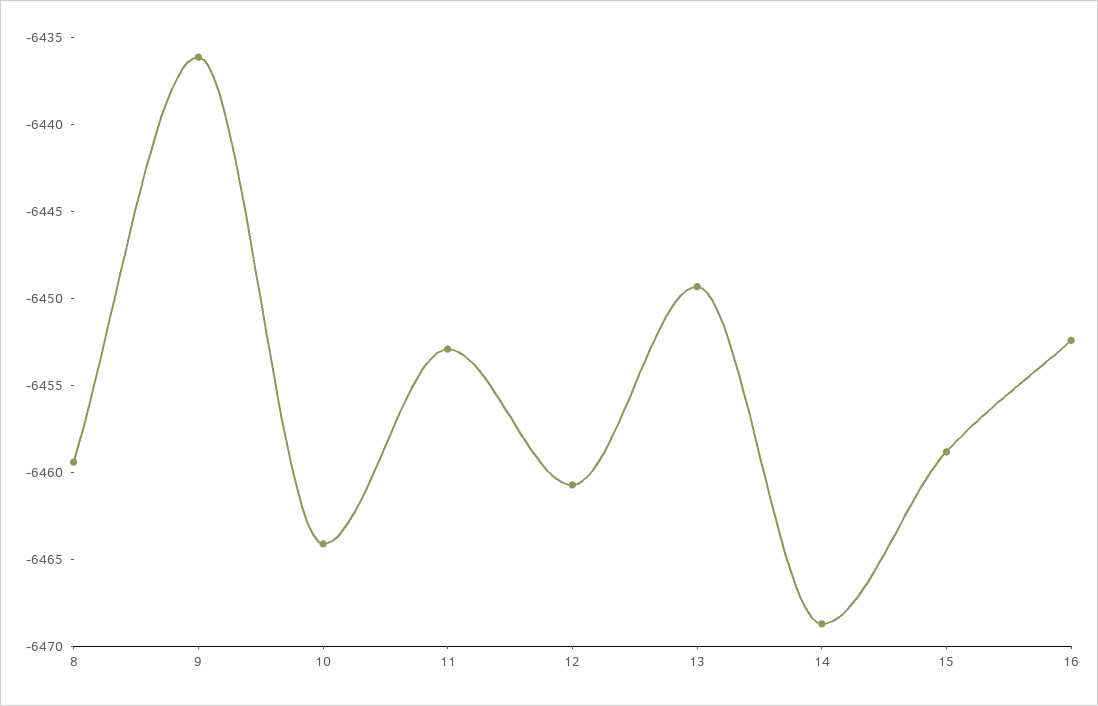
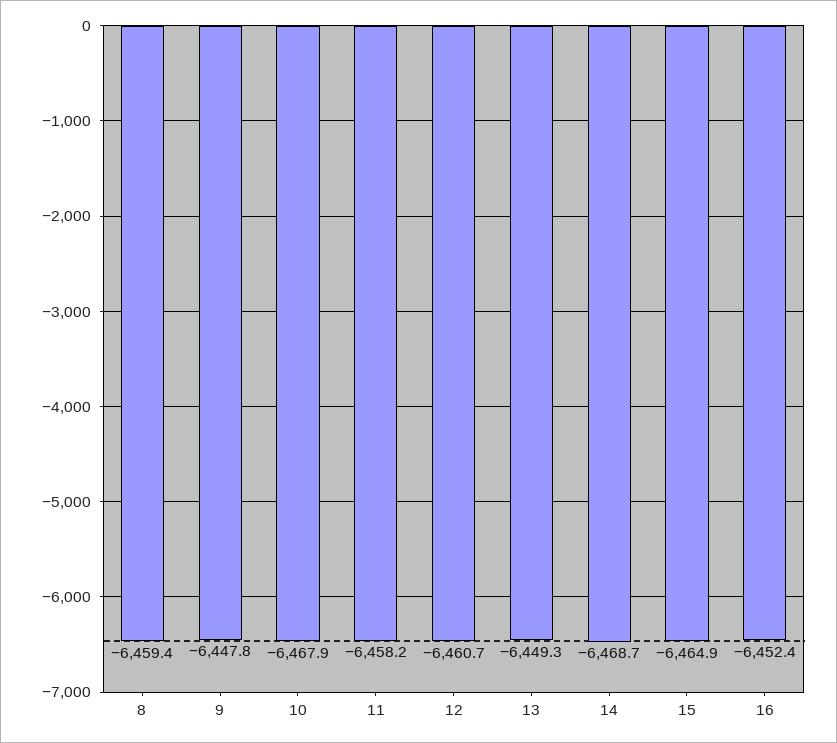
  {
    "8": -6459.4,
-   "9": -6436,
+   "9": -6447.8,
-   "10": -6464,
+   "10": -6467.9,
-   "11": -6453,
+   "11": -6458.2,
    "12": -6460.7,
    "13": -6449.3,
    "14": -6468.7,
-   "15": -6459,
+   "15": -6464.9,
    "16": -6452.4
  }

